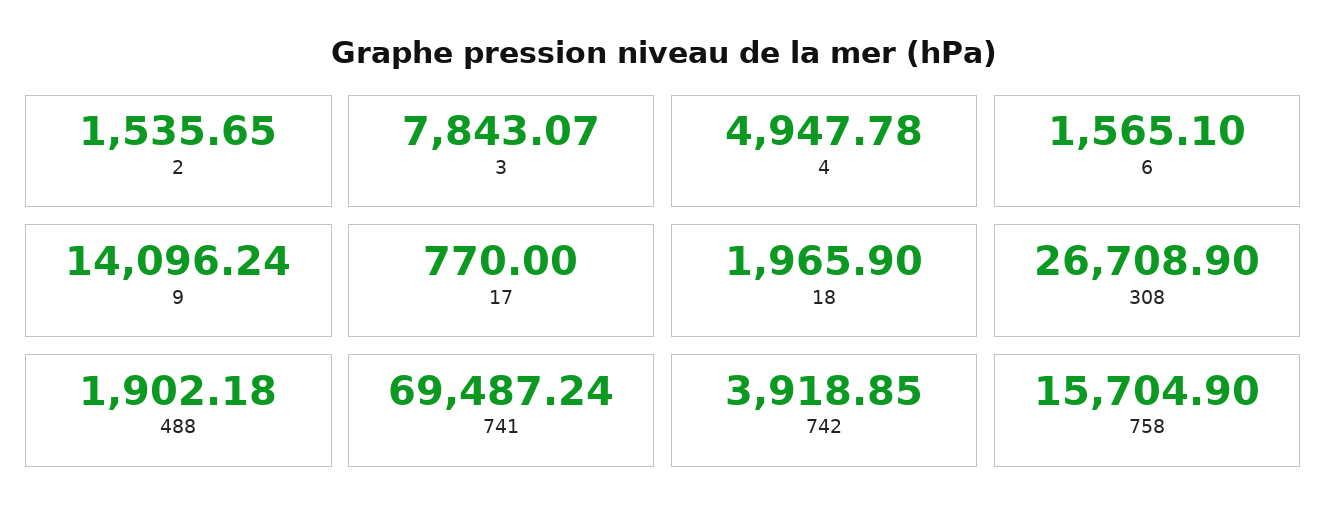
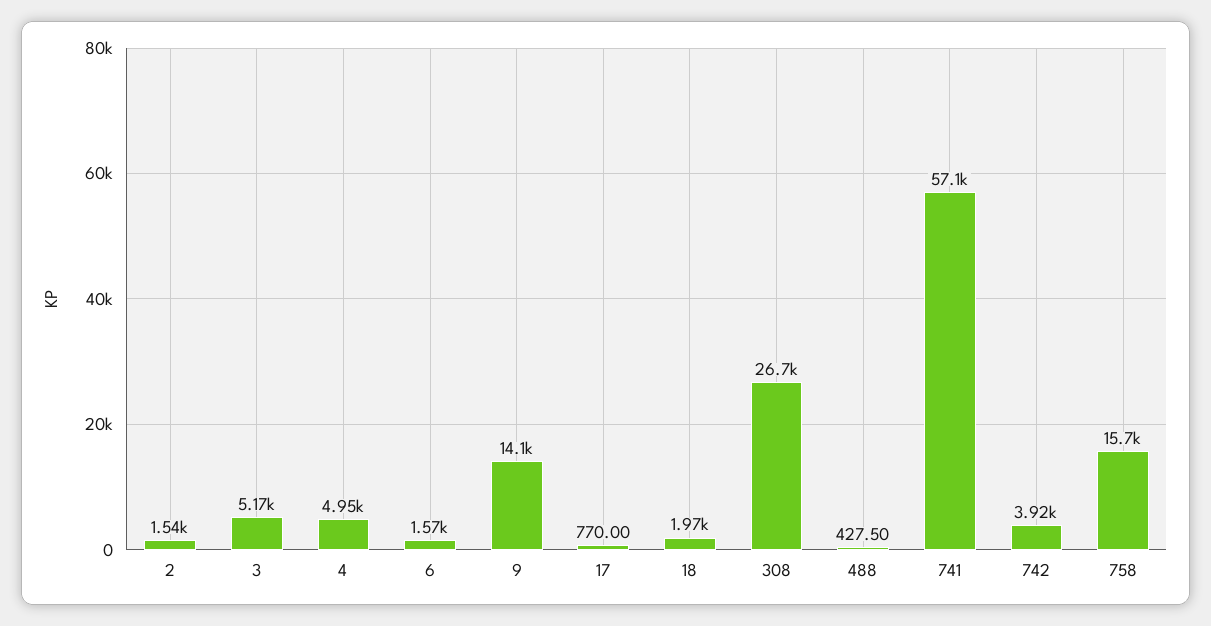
  {
    "2": 1535.65,
-   "3": 7843.07,
+   "3": 5170,
    "4": 4947.78,
    "6": 1565.1,
    "9": 14096.24,
    "17": 770,
    "18": 1965.9,
    "308": 26708.9,
-   "488": 1902.18,
+   "488": 427.5,
-   "741": 69487.24,
+   "741": 57100,
    "742": 3918.85,
    "758": 15704.9
  }

